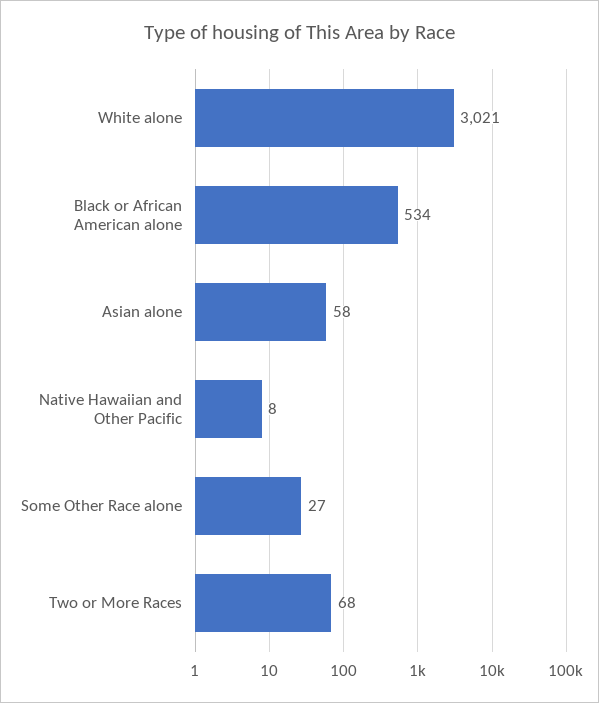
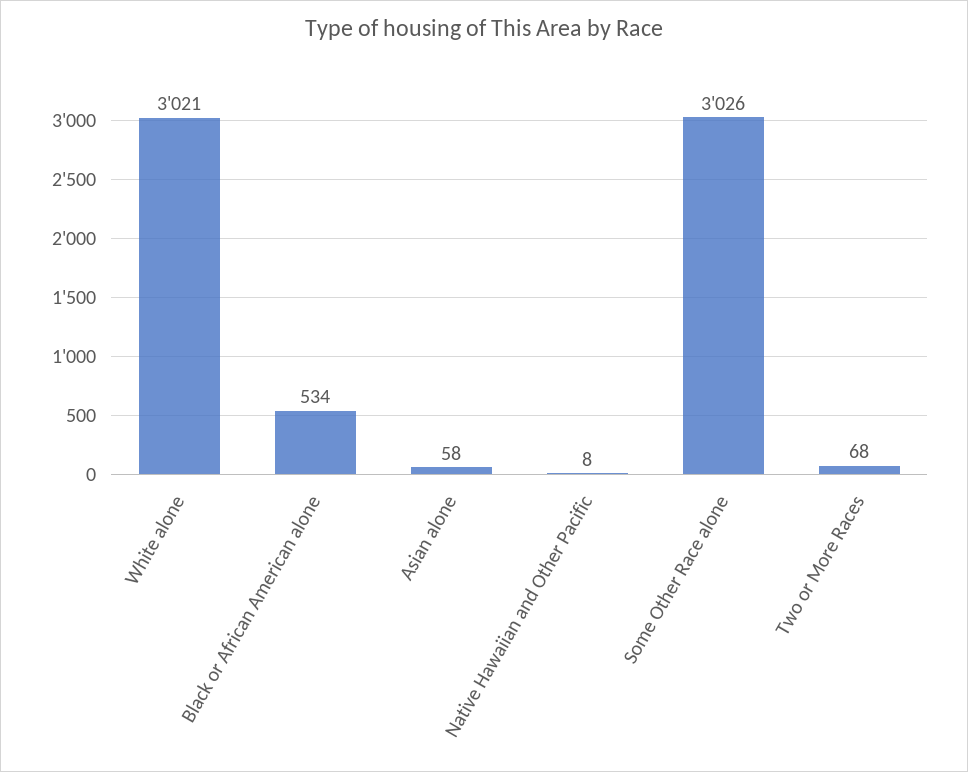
  {
    "White alone": 3021,
    "Black or African American alone": 534,
    "Asian alone": 58,
    "Native Hawaiian and Other Pacific": 8,
-   "Some Other Race alone": 27,
+   "Some Other Race alone": 3026,
    "Two or More Races": 68
  }

